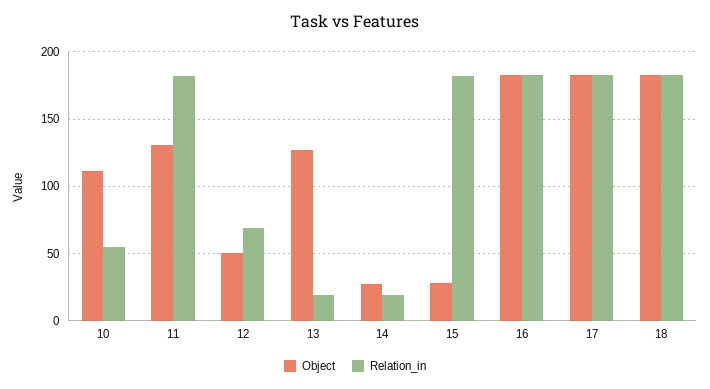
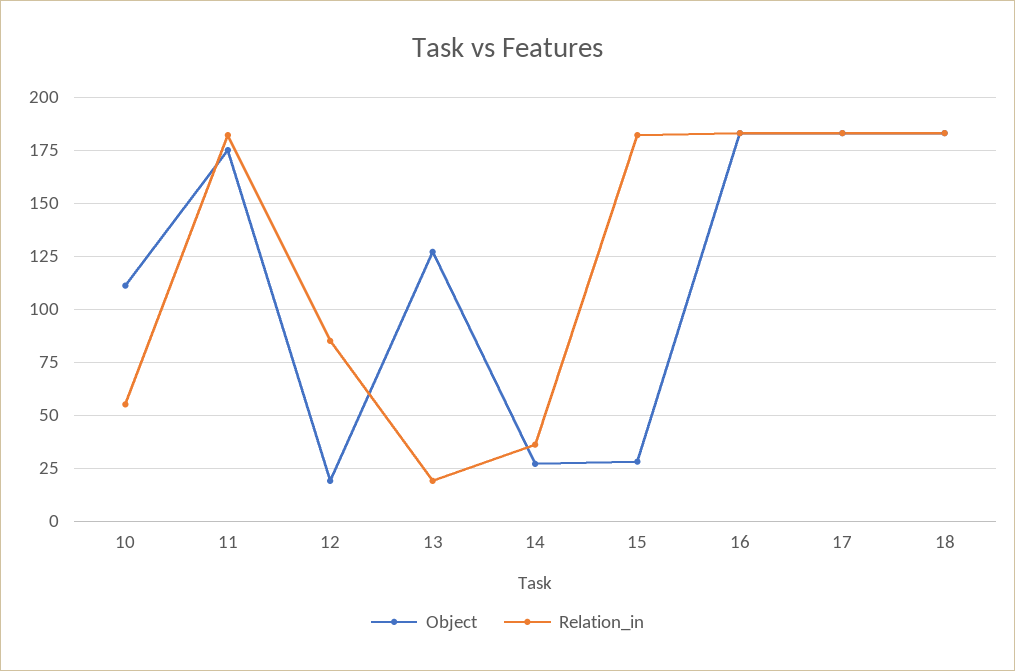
  {
    "Object": {
      "10": 110,
-     "11": 130,
+     "11": 175,
-     "12": 50,
+     "12": 20,
      "13": 125,
      "14": 25,
      "15": 30,
      "16": 185,
      "17": 185,
      "18": 185
    },
    "Relation_in": {
      "10": 55,
      "11": 180,
-     "12": 70,
+     "12": 85,
      "13": 20,
-     "14": 20,
+     "14": 35,
      "15": 180,
      "16": 185,
      "17": 185,
      "18": 185
    }
  }

